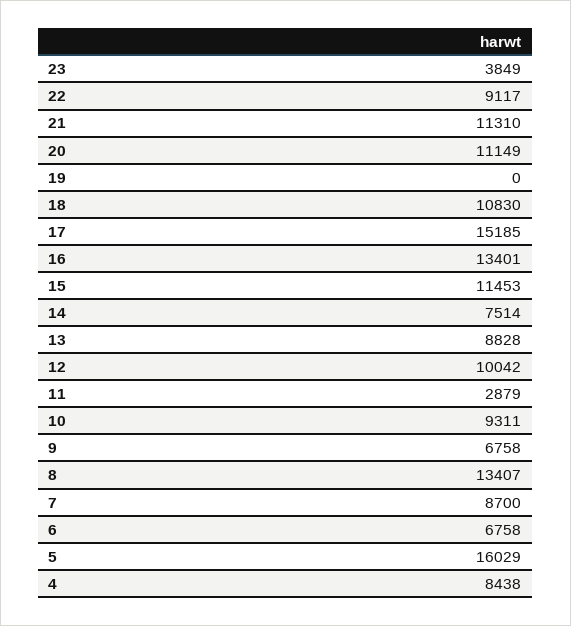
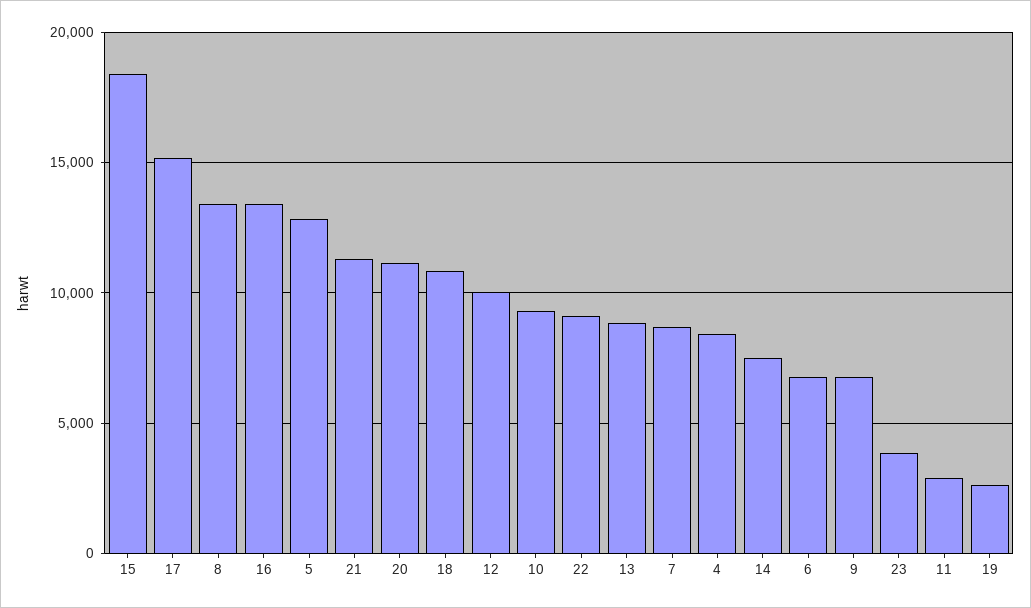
  {
    "23": 3849,
    "22": 9117,
    "21": 11310,
    "20": 11149,
-   "19": 0,
+   "19": 2500,
    "18": 10830,
    "17": 15185,
    "16": 13401,
-   "15": 11453,
+   "15": 18500,
    "14": 7514,
    "13": 8828,
    "12": 10042,
    "11": 2879,
    "10": 9311,
    "9": 6758,
    "8": 13407,
    "7": 8700,
    "6": 6758,
-   "5": 16029,
+   "5": 13000,
    "4": 8438
  }

